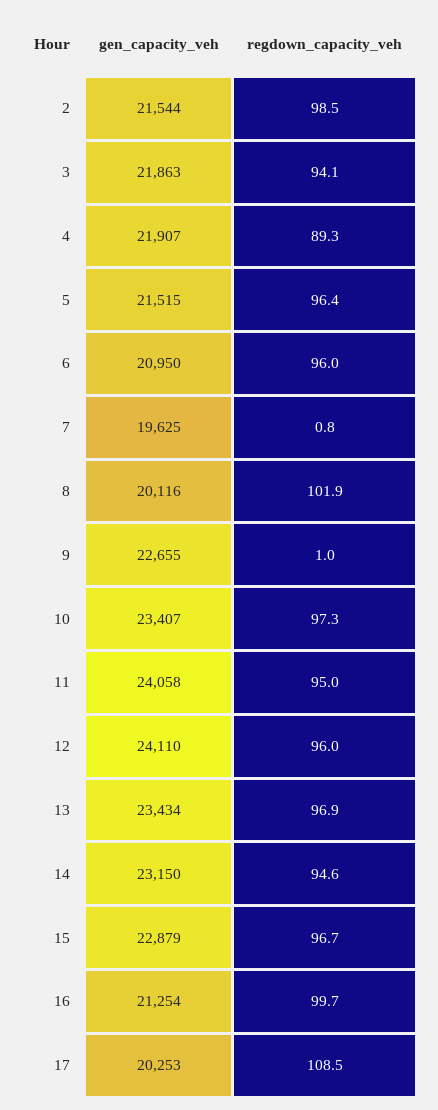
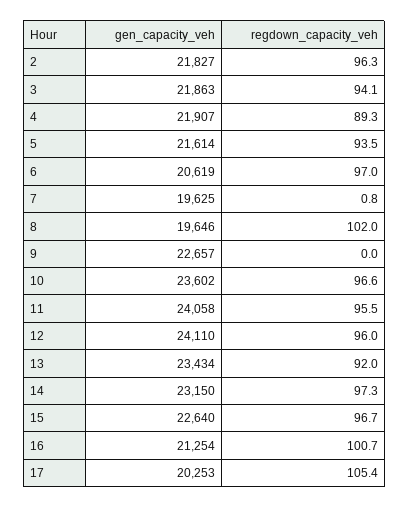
  {
    "gen_capacity_veh": {
-     "2": 21544,
+     "2": 21827,
      "3": 21863,
      "4": 21907,
-     "5": 21515,
+     "5": 21614,
-     "6": 20950,
+     "6": 20619,
      "7": 19625,
-     "8": 20116,
+     "8": 19646,
-     "9": 22655,
+     "9": 22657,
-     "10": 23407,
+     "10": 23602,
      "11": 24058,
      "12": 24110,
      "13": 23434,
      "14": 23150,
-     "15": 22879,
+     "15": 22640,
      "16": 21254,
      "17": 20253
    },
    "regdown_capacity_veh": {
-     "2": 98.5,
+     "2": 96.3,
      "3": 94.1,
      "4": 89.3,
-     "5": 96.4,
+     "5": 93.5,
-     "6": 96,
+     "6": 97,
      "7": 0.8,
-     "8": 101.9,
+     "8": 102,
-     "9": 1,
+     "9": 0,
-     "10": 97.3,
+     "10": 96.6,
-     "11": 95,
+     "11": 95.5,
      "12": 96,
-     "13": 96.9,
+     "13": 92,
-     "14": 94.6,
+     "14": 97.3,
      "15": 96.7,
-     "16": 99.7,
+     "16": 100.7,
-     "17": 108.5
+     "17": 105.4
    }
  }

